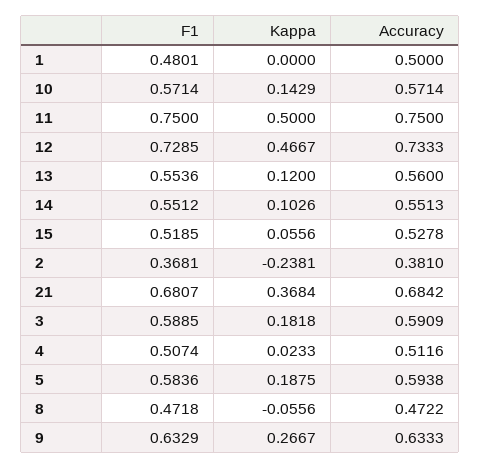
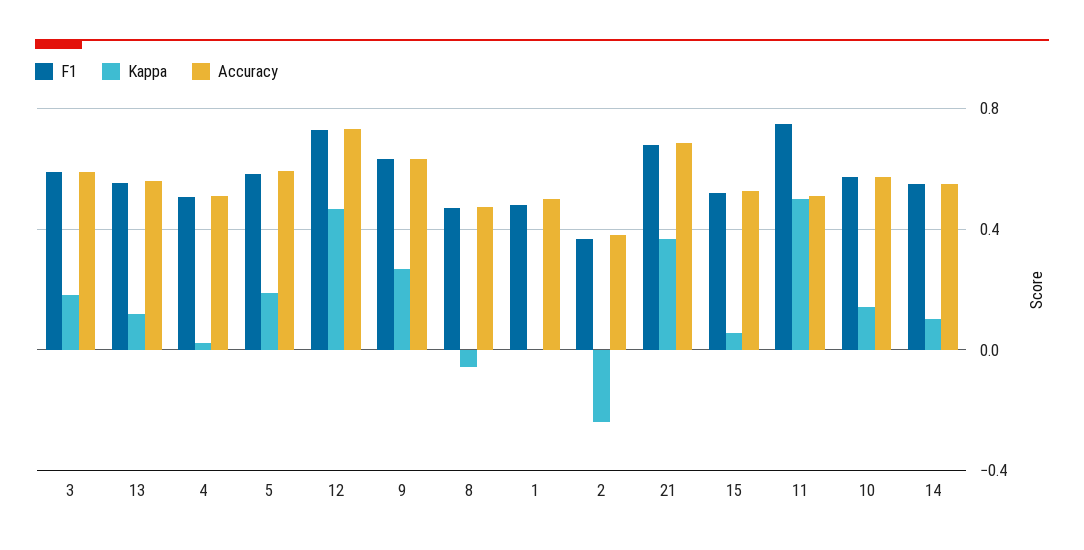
  {
    "F1": {
      "1": 0.4801,
      "10": 0.5714,
      "11": 0.75,
      "12": 0.7285,
      "13": 0.5536,
      "14": 0.5512,
      "15": 0.5185,
      "2": 0.3681,
      "21": 0.6807,
      "3": 0.5885,
      "4": 0.5074,
      "5": 0.5836,
      "8": 0.4718,
      "9": 0.6329
    },
    "Kappa": {
      "1": 0,
      "10": 0.1429,
      "11": 0.5,
      "12": 0.4667,
      "13": 0.12,
      "14": 0.1026,
      "15": 0.0556,
      "2": -0.2381,
      "21": 0.3684,
      "3": 0.1818,
      "4": 0.0233,
      "5": 0.1875,
      "8": -0.0556,
      "9": 0.2667
    },
    "Accuracy": {
      "1": 0.5,
      "10": 0.5714,
-     "11": 0.75,
+     "11": 0.5,
      "12": 0.7333,
      "13": 0.56,
      "14": 0.5513,
      "15": 0.5278,
      "2": 0.381,
      "21": 0.6842,
      "3": 0.5909,
      "4": 0.5116,
      "5": 0.5938,
      "8": 0.4722,
      "9": 0.6333
    }
  }

